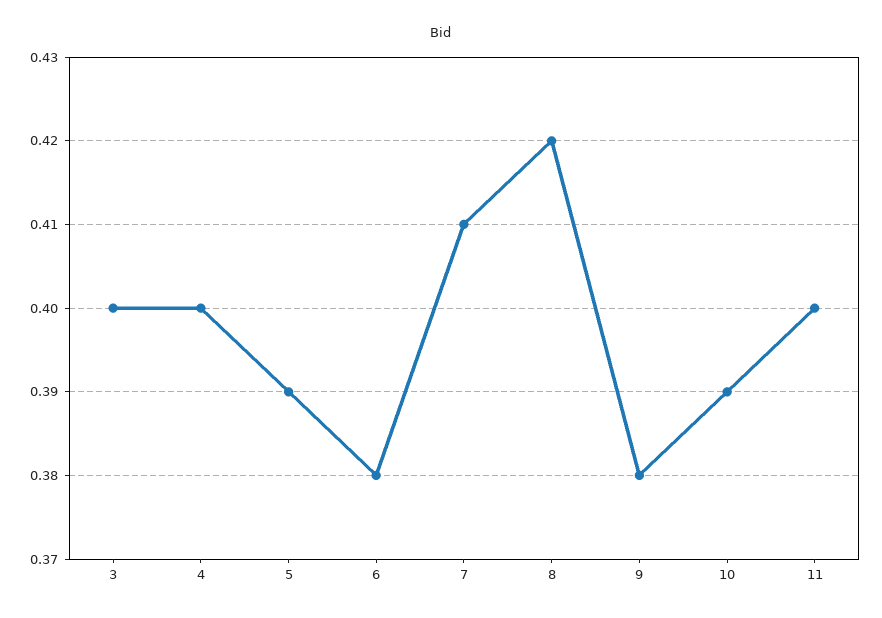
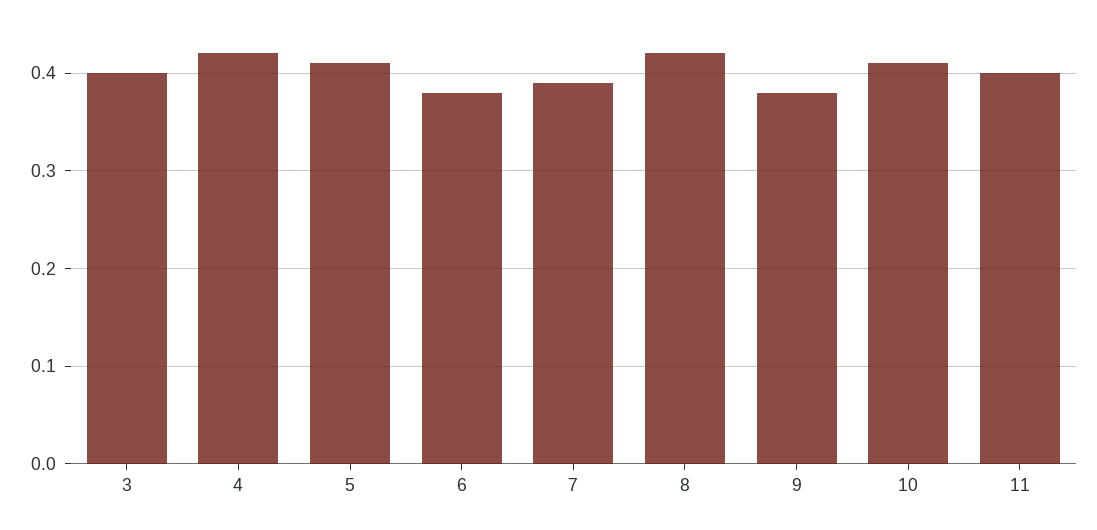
  {
    "3": 0.4,
-   "4": 0.4,
+   "4": 0.42,
-   "5": 0.39,
+   "5": 0.41,
    "6": 0.38,
-   "7": 0.41,
+   "7": 0.39,
    "8": 0.42,
    "9": 0.38,
-   "10": 0.39,
+   "10": 0.41,
    "11": 0.4
  }

